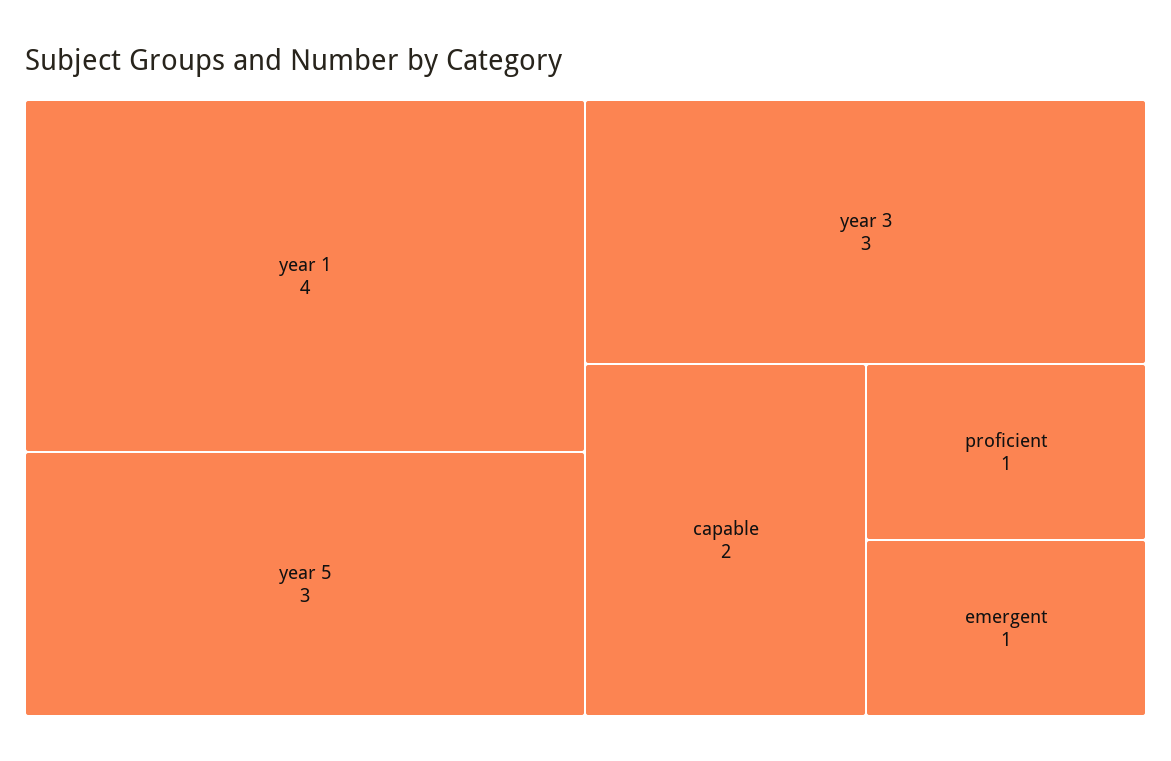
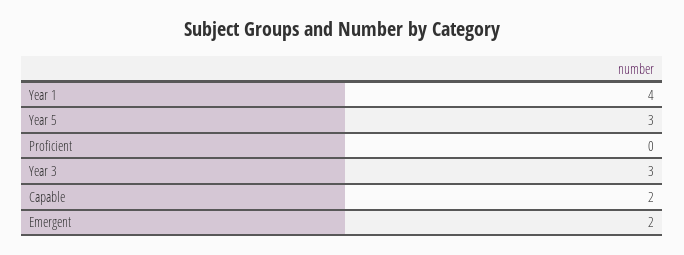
  {
    "year 1": 4,
    "year 5": 3,
    "year 3": 3,
    "capable": 2,
-   "proficient": 1,
+   "proficient": 0,
-   "emergent": 1
+   "emergent": 2
  }

